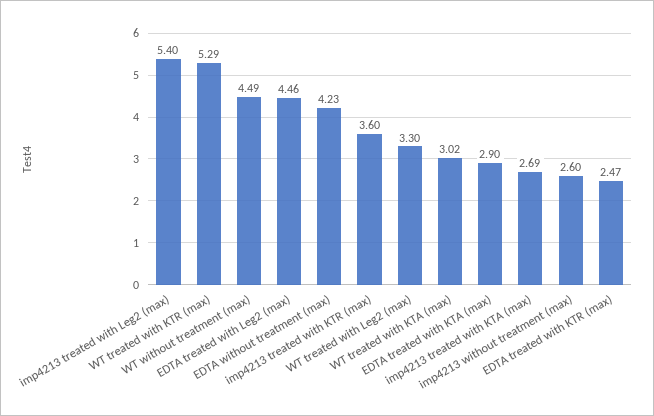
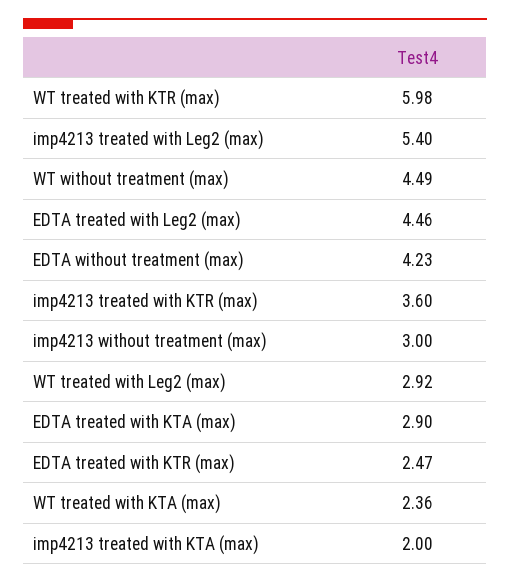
  {
    "imp4213 treated with Leg2 (max)": 5.4,
-   "WT treated with KTR (max)": 5.29,
+   "WT treated with KTR (max)": 5.98,
    "WT without treatment (max)": 4.49,
    "EDTA treated with Leg2 (max)": 4.46,
    "EDTA without treatment (max)": 4.23,
    "imp4213 treated with KTR (max)": 3.6,
-   "WT treated with Leg2 (max)": 3.3,
+   "WT treated with Leg2 (max)": 2.92,
-   "WT treated with KTA (max)": 3.02,
+   "WT treated with KTA (max)": 2.36,
    "EDTA treated with KTA (max)": 2.9,
-   "imp4213 treated with KTA (max)": 2.69,
+   "imp4213 treated with KTA (max)": 2,
-   "imp4213 without treatment (max)": 2.6,
+   "imp4213 without treatment (max)": 3,
    "EDTA treated with KTR (max)": 2.47
  }

